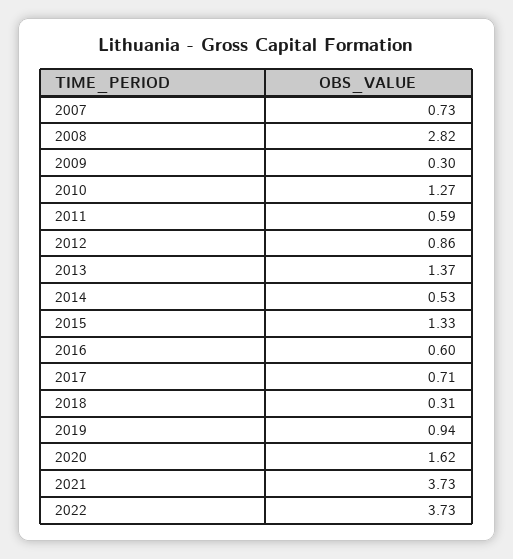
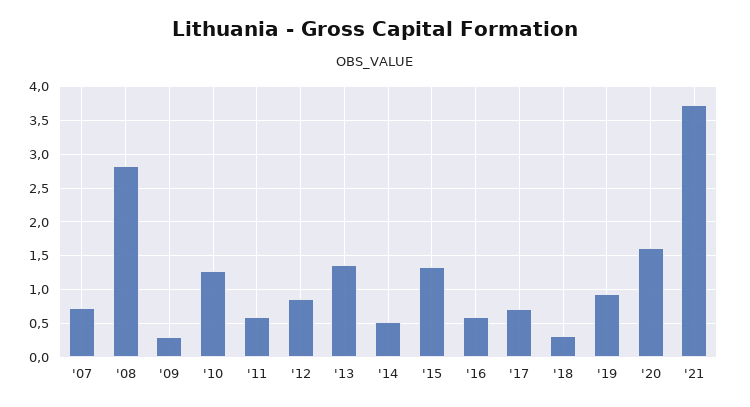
  {
    "2007": 0.73,
    "2008": 2.82,
    "2009": 0.3,
    "2010": 1.27,
    "2011": 0.59,
    "2012": 0.86,
    "2013": 1.37,
    "2014": 0.53,
    "2015": 1.33,
    "2016": 0.6,
    "2017": 0.71,
    "2018": 0.31,
    "2019": 0.94,
    "2020": 1.62,
-   "2021": 3.73,
+   "2021": 3.73
-   "2022": 3.73
  }

